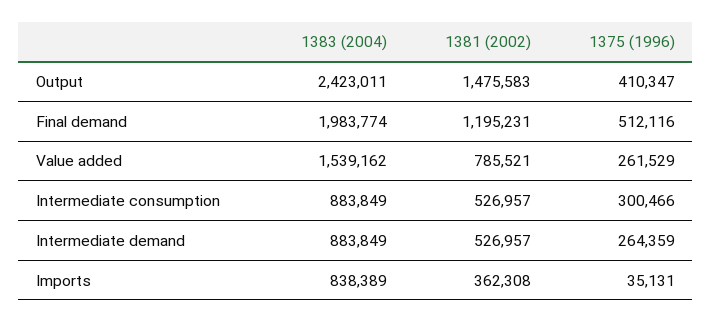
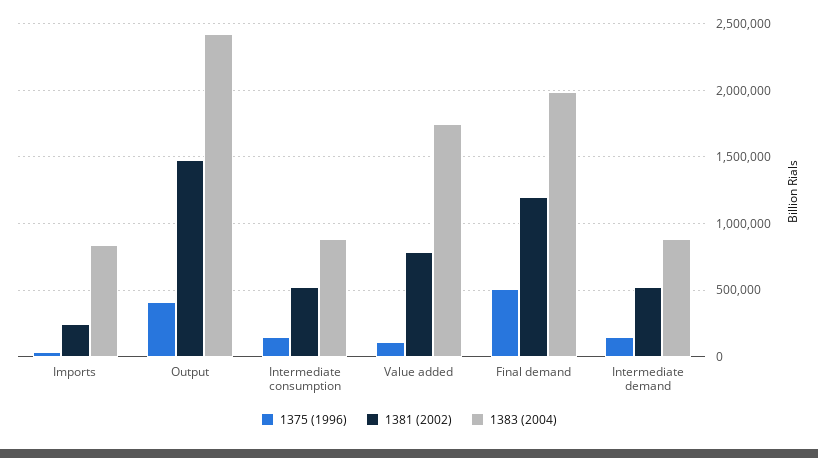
  {
    "1383 (2004)": {
      "Output": 2423011,
      "Final demand": 1983774,
-     "Value added": 1539162,
+     "Value added": 1750000,
      "Intermediate consumption": 883849,
      "Intermediate demand": 883849,
      "Imports": 838389
    },
    "1381 (2002)": {
      "Output": 1475583,
      "Final demand": 1195231,
      "Value added": 785521,
      "Intermediate consumption": 526957,
      "Intermediate demand": 526957,
-     "Imports": 362308
+     "Imports": 250000
    },
    "1375 (1996)": {
      "Output": 410347,
      "Final demand": 512116,
-     "Value added": 261529,
+     "Value added": 100000,
-     "Intermediate consumption": 300466,
+     "Intermediate consumption": 150000,
-     "Intermediate demand": 264359,
+     "Intermediate demand": 150000,
      "Imports": 35131
    }
  }

